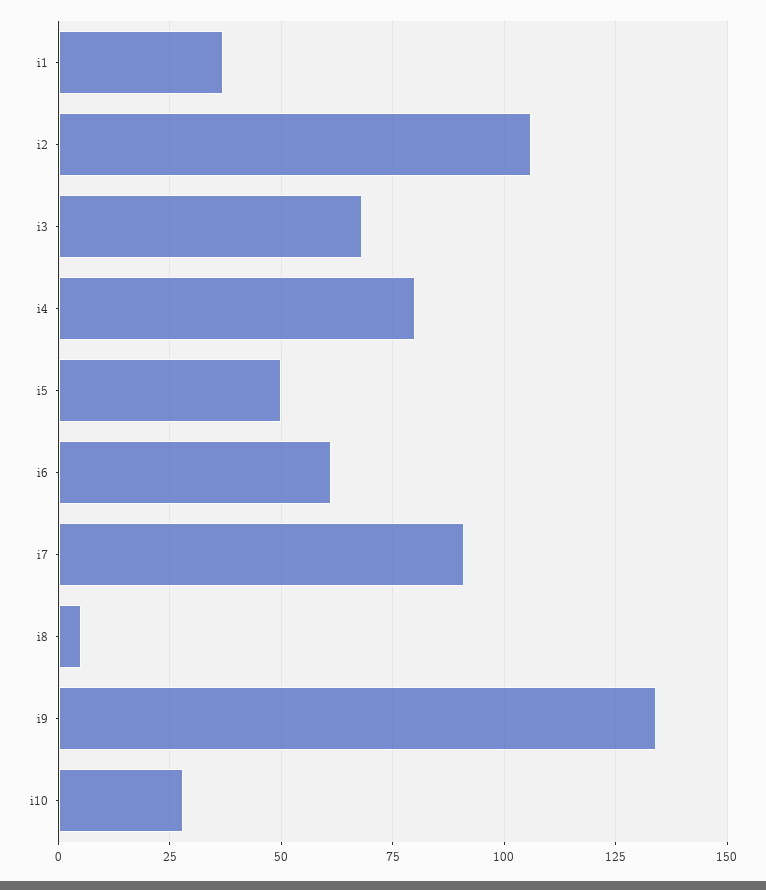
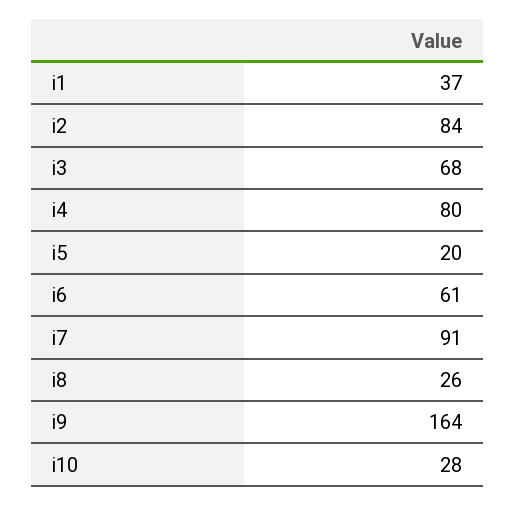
  {
    "i1": 37,
-   "i2": 105,
+   "i2": 84,
    "i3": 68,
    "i4": 80,
-   "i5": 50,
+   "i5": 20,
    "i6": 61,
    "i7": 91,
-   "i8": 5,
+   "i8": 26,
-   "i9": 135,
+   "i9": 164,
    "i10": 28
  }

